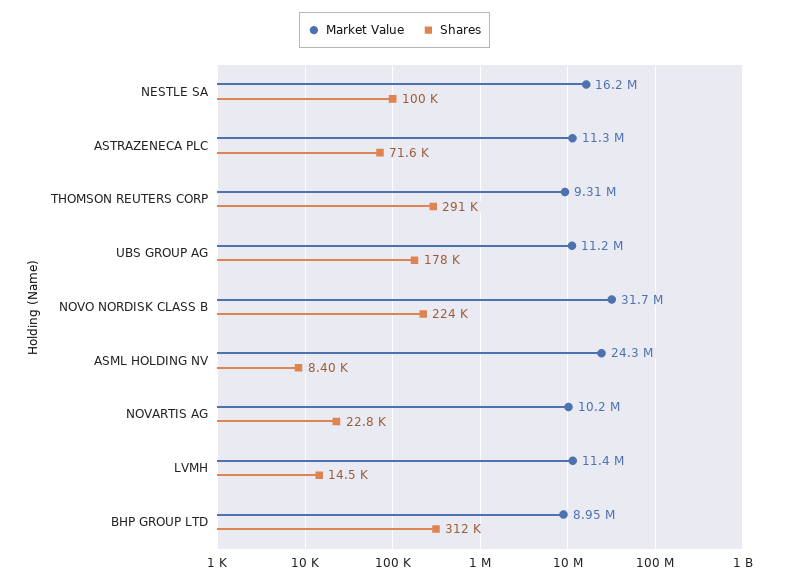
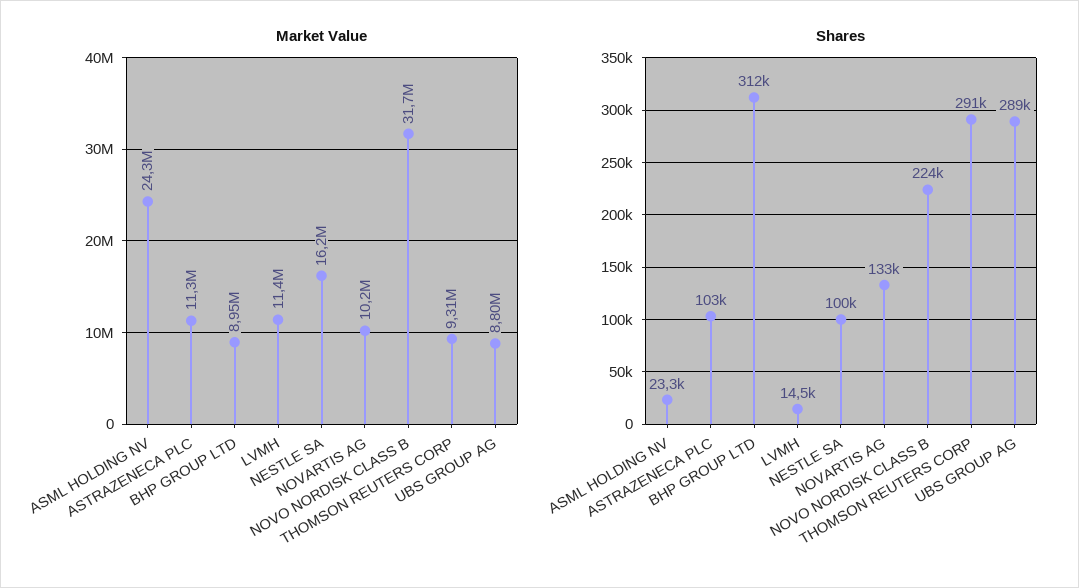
  {
    "Market Value": {
      "NESTLE SA": 16200000,
      "ASTRAZENECA PLC": 11300000,
      "THOMSON REUTERS CORP": 9310000,
-     "UBS GROUP AG": 11200000,
+     "UBS GROUP AG": 8800000,
      "NOVO NORDISK CLASS B": 31700000,
      "ASML HOLDING NV": 24300000,
      "NOVARTIS AG": 10200000,
      "LVMH": 11400000,
      "BHP GROUP LTD": 8950000
    },
    "Shares": {
      "NESTLE SA": 100000,
-     "ASTRAZENECA PLC": 71600,
+     "ASTRAZENECA PLC": 103000,
      "THOMSON REUTERS CORP": 291000,
-     "UBS GROUP AG": 178000,
+     "UBS GROUP AG": 289000,
      "NOVO NORDISK CLASS B": 224000,
-     "ASML HOLDING NV": 8400,
+     "ASML HOLDING NV": 23300,
-     "NOVARTIS AG": 22800,
+     "NOVARTIS AG": 133000,
      "LVMH": 14500,
      "BHP GROUP LTD": 312000
    }
  }

